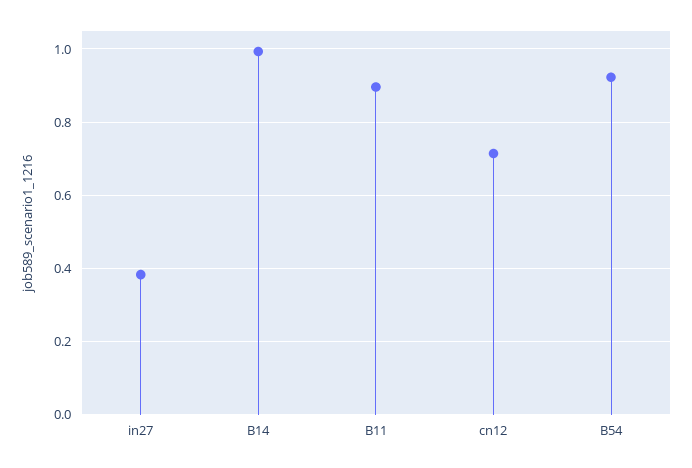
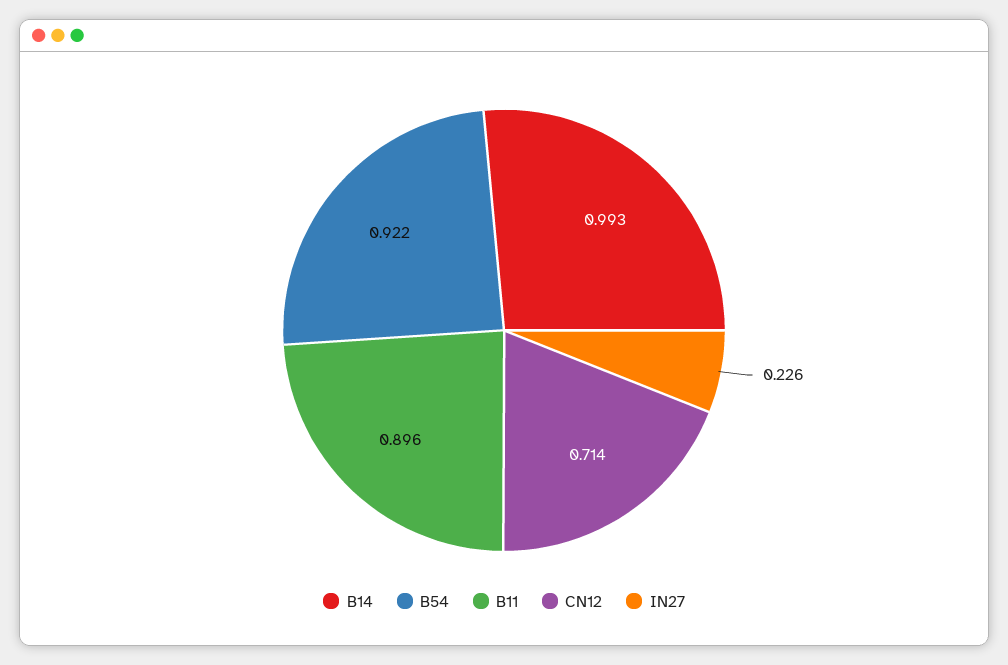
  {
-   "in27": 0.38,
+   "in27": 0.226,
    "B14": 0.993,
    "B11": 0.896,
    "cn12": 0.714,
    "B54": 0.922
  }

